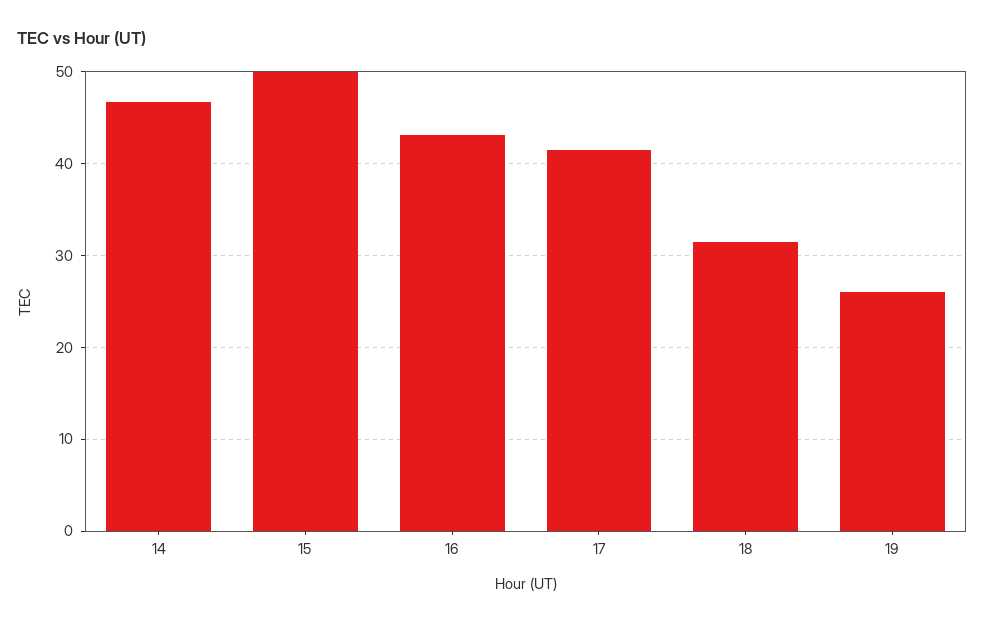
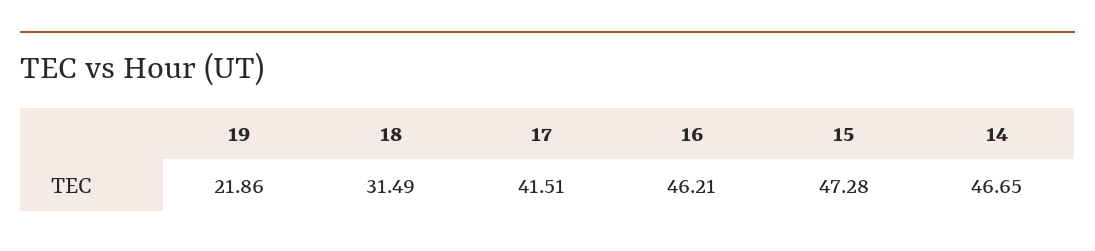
  {
    "14": 46.65,
-   "15": 50,
+   "15": 47.28,
-   "16": 43,
+   "16": 46.21,
    "17": 41.51,
    "18": 31.49,
-   "19": 26
+   "19": 21.86
  }

